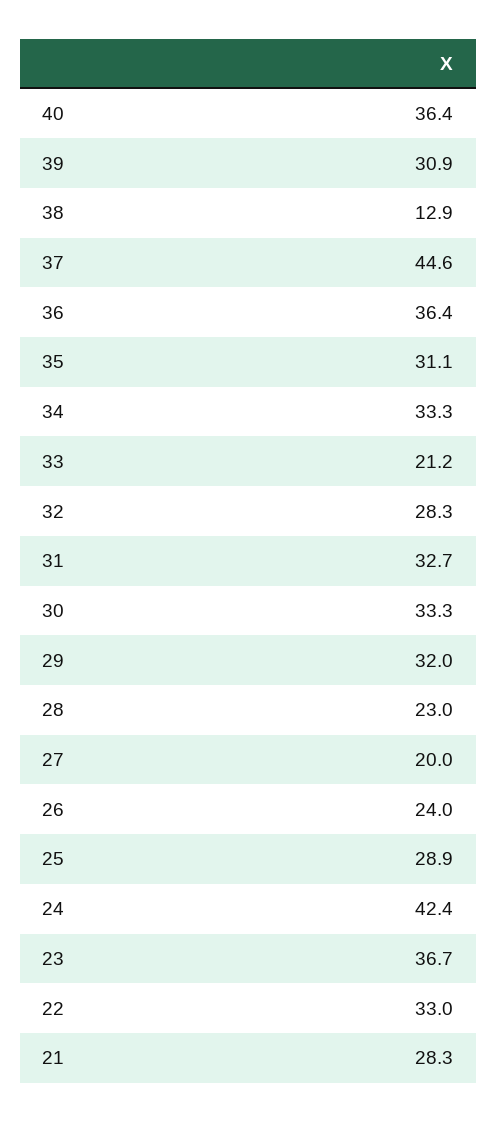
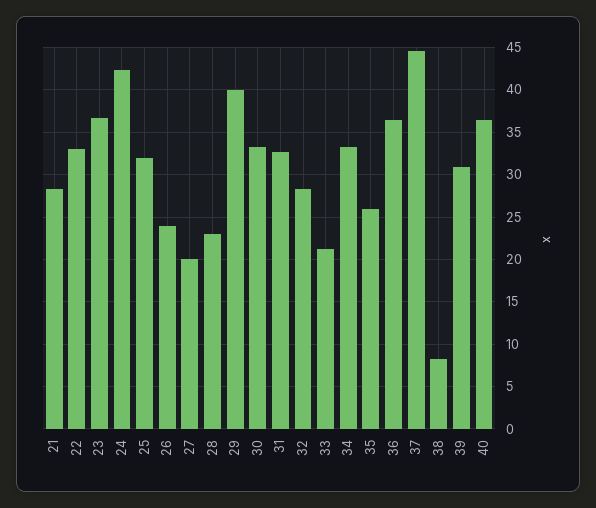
  {
    "40": 36.4,
    "39": 30.9,
-   "38": 12.9,
+   "38": 8,
    "37": 44.6,
    "36": 36.4,
-   "35": 31.1,
+   "35": 26,
    "34": 33.3,
    "33": 21.2,
    "32": 28.3,
    "31": 32.7,
    "30": 33.3,
-   "29": 32,
+   "29": 40,
    "28": 23,
    "27": 20,
    "26": 24,
-   "25": 28.9,
+   "25": 32,
    "24": 42.4,
    "23": 36.7,
    "22": 33,
    "21": 28.3
  }

